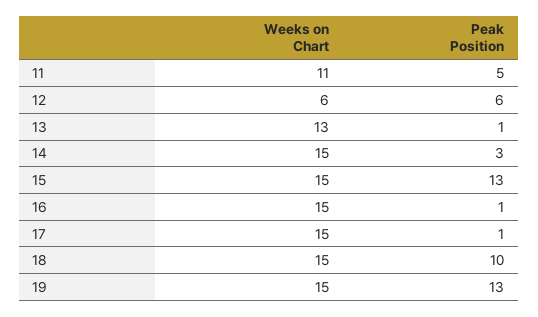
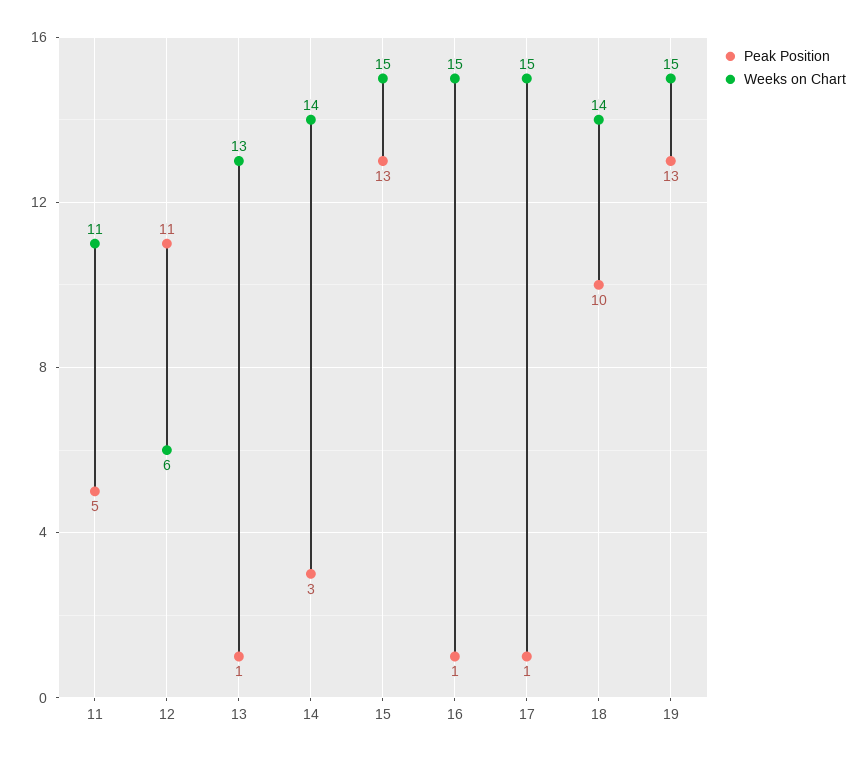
  {
    "Weeks on Chart": {
      "11": 11,
      "12": 6,
      "13": 13,
-     "14": 15,
+     "14": 14,
      "15": 15,
      "16": 15,
      "17": 15,
-     "18": 15,
+     "18": 14,
      "19": 15
    },
    "Peak Position": {
      "11": 5,
-     "12": 6,
+     "12": 11,
      "13": 1,
      "14": 3,
      "15": 13,
      "16": 1,
      "17": 1,
      "18": 10,
      "19": 13
    }
  }

